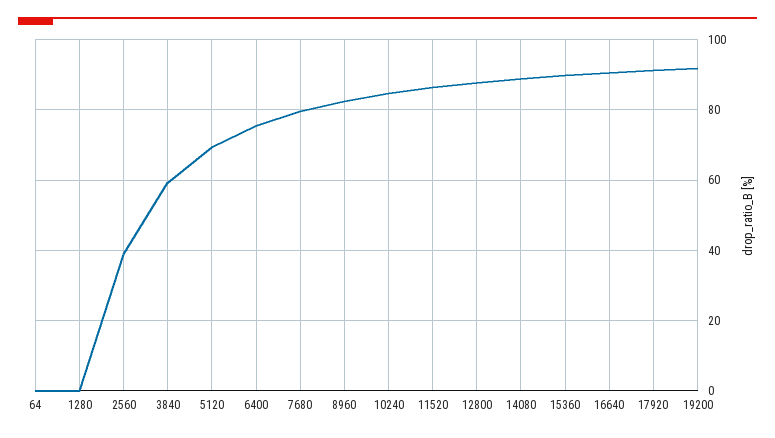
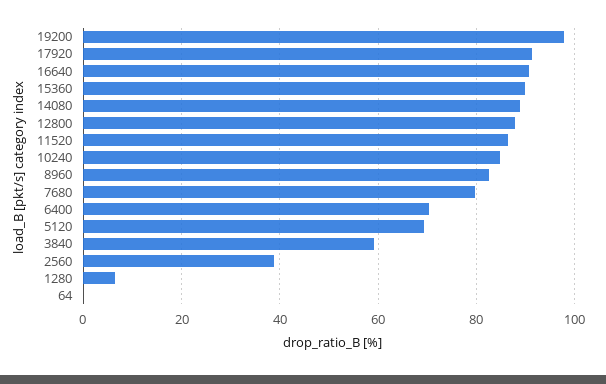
  {
    "64": 0,
-   "1280": 0,
+   "1280": 6,
    "2560": 38,
    "3840": 60,
    "5120": 70,
-   "6400": 76,
+   "6400": 70,
    "7680": 80,
    "8960": 82,
    "10240": 84,
    "11520": 86,
    "12800": 88,
    "14080": 88,
    "15360": 90,
    "16640": 90,
    "17920": 92,
-   "19200": 92
+   "19200": 98
  }

